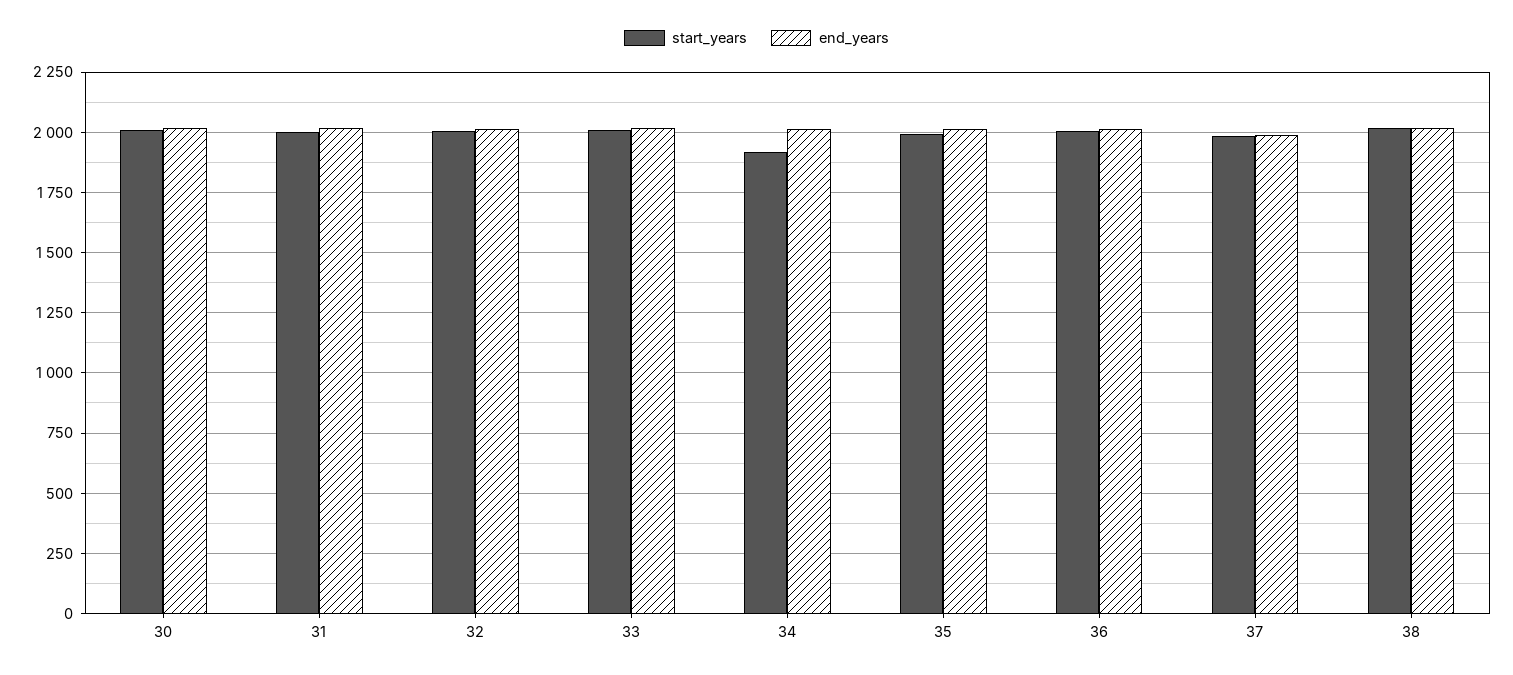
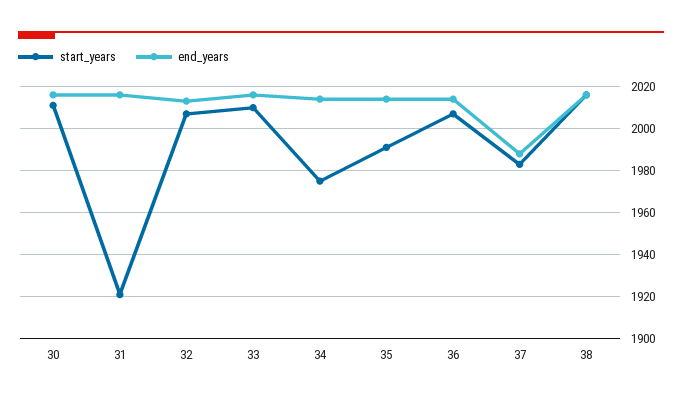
  {
    "start_years": {
      "30": 2010,
-     "31": 2000,
+     "31": 1920,
      "32": 2005,
      "33": 2010,
-     "34": 1925,
+     "34": 1975,
      "35": 1990,
      "36": 2005,
      "37": 1985,
      "38": 2015
    },
    "end_years": {
      "30": 2015,
      "31": 2015,
      "32": 2015,
      "33": 2015,
      "34": 2015,
      "35": 2015,
      "36": 2015,
      "37": 1990,
      "38": 2015
    }
  }

